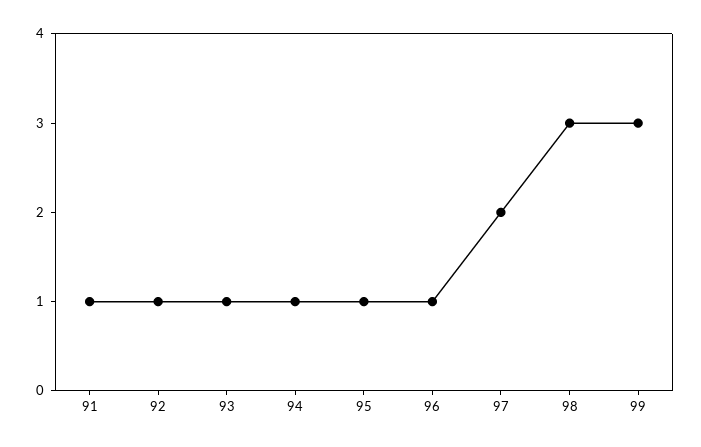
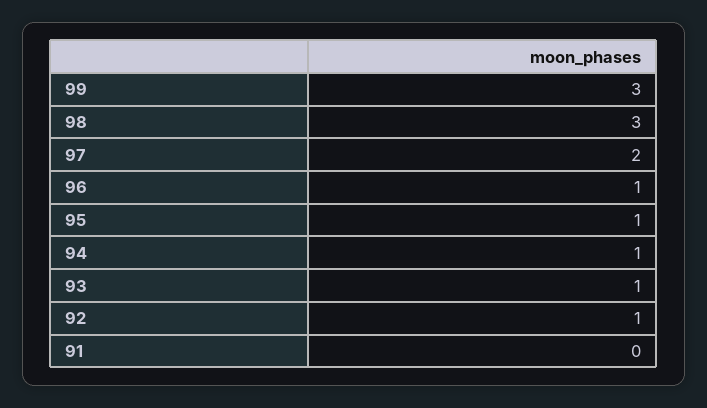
  {
-   "91": 1,
+   "91": 0,
    "92": 1,
    "93": 1,
    "94": 1,
    "95": 1,
    "96": 1,
    "97": 2,
    "98": 3,
    "99": 3
  }

